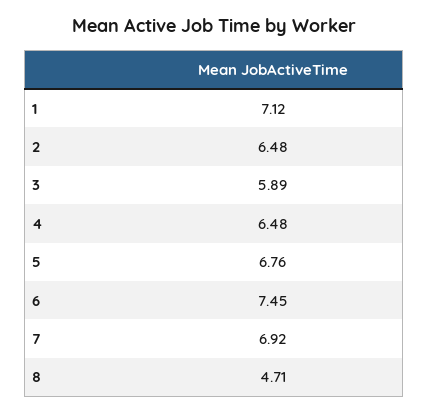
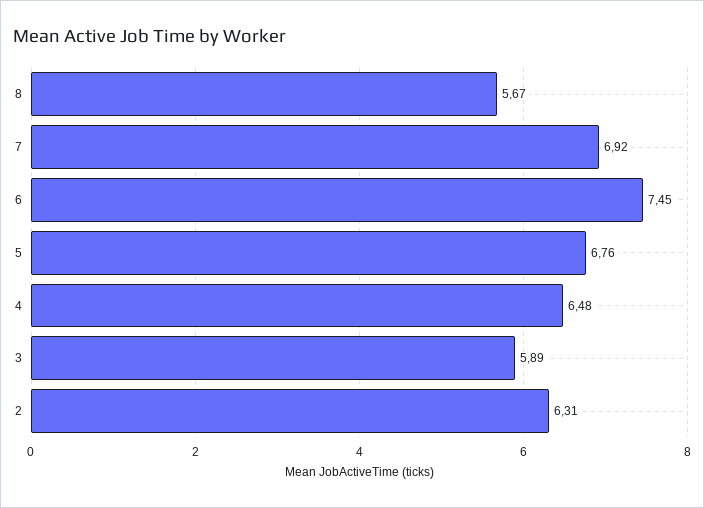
  {
-   "1": 7.12,
-   "2": 6.48,
+   "2": 6.31,
    "3": 5.89,
    "4": 6.48,
    "5": 6.76,
    "6": 7.45,
    "7": 6.92,
-   "8": 4.71
+   "8": 5.67
  }

